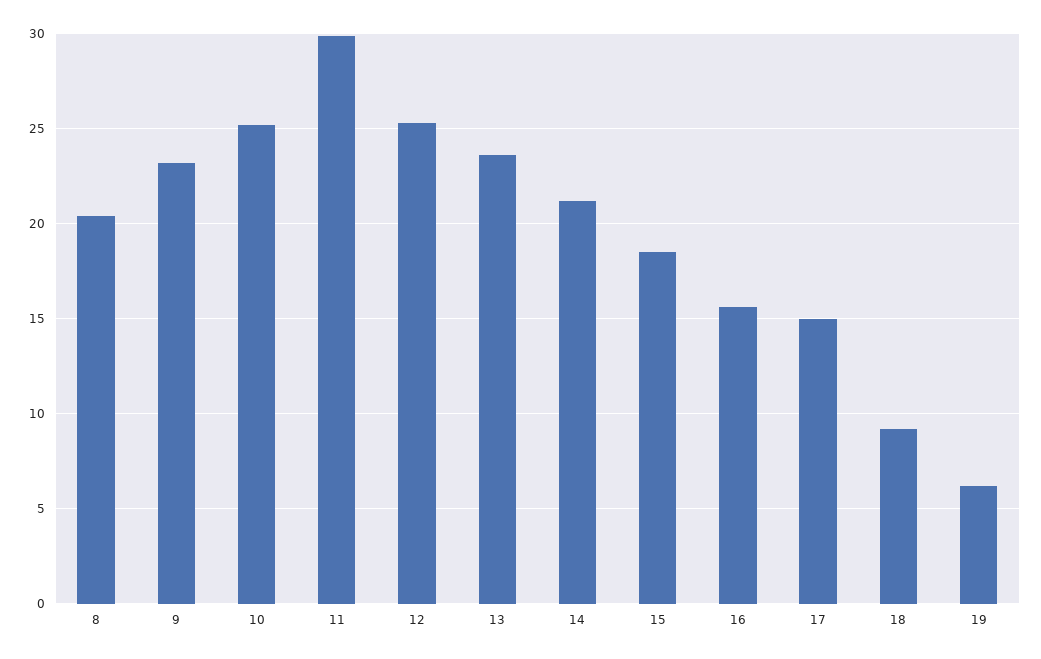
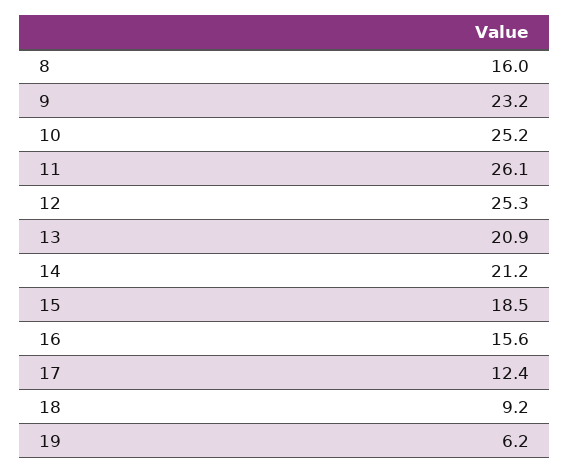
  {
-   "8": 20.5,
+   "8": 16,
    "9": 23.2,
    "10": 25.2,
-   "11": 30,
+   "11": 26.1,
    "12": 25.3,
-   "13": 23.5,
+   "13": 20.9,
    "14": 21.2,
    "15": 18.5,
    "16": 15.6,
-   "17": 15,
+   "17": 12.4,
    "18": 9.2,
    "19": 6.2
  }

